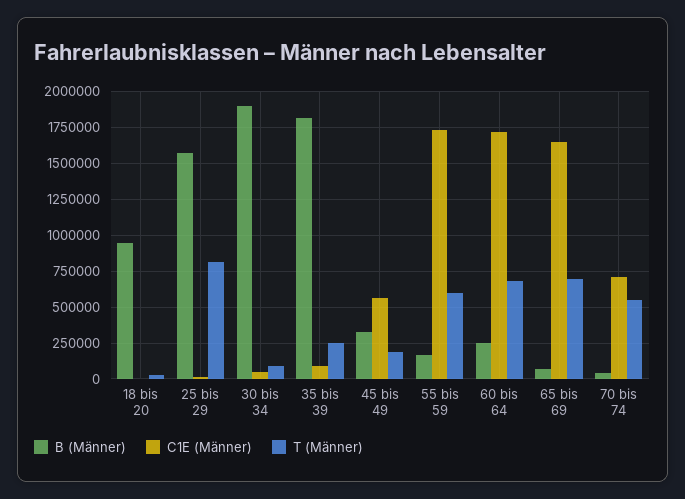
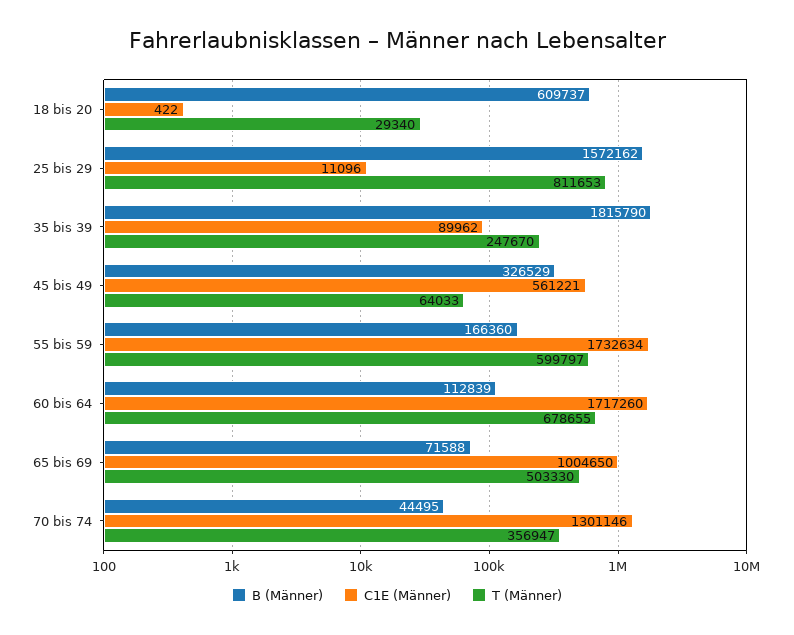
  {
    "B (Männer)": {
-     "18 bis 20": 950000,
+     "18 bis 20": 609737,
      "25 bis 29": 1572162,
-     "30 bis 34": 1900000,
      "35 bis 39": 1815790,
      "45 bis 49": 326529,
      "55 bis 59": 166360,
-     "60 bis 64": 250000,
+     "60 bis 64": 112839,
      "65 bis 69": 71588,
      "70 bis 74": 44495
    },
    "C1E (Männer)": {
      "18 bis 20": 422,
      "25 bis 29": 11096,
-     "30 bis 34": 50000,
      "35 bis 39": 89962,
      "45 bis 49": 561221,
      "55 bis 59": 1732634,
      "60 bis 64": 1717260,
-     "65 bis 69": 1650000,
+     "65 bis 69": 1004650,
-     "70 bis 74": 700000
+     "70 bis 74": 1301146
    },
    "T (Männer)": {
      "18 bis 20": 29340,
      "25 bis 29": 811653,
-     "30 bis 34": 100000,
      "35 bis 39": 247670,
-     "45 bis 49": 200000,
+     "45 bis 49": 64033,
      "55 bis 59": 599797,
      "60 bis 64": 678655,
-     "65 bis 69": 700000,
+     "65 bis 69": 503330,
-     "70 bis 74": 550000
+     "70 bis 74": 356947
    }
  }

